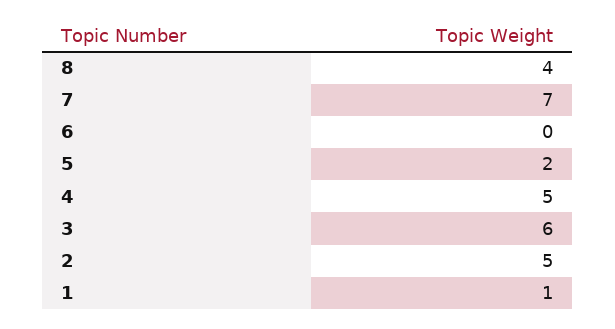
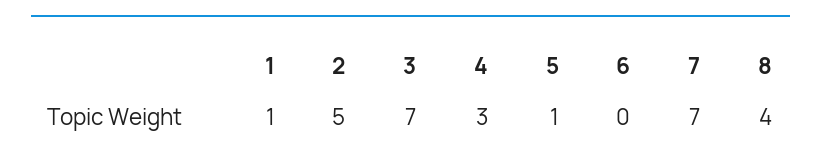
  {
    "8": 4,
    "7": 7,
    "6": 0,
-   "5": 2,
+   "5": 1,
-   "4": 5,
+   "4": 3,
-   "3": 6,
+   "3": 7,
    "2": 5,
    "1": 1
  }

